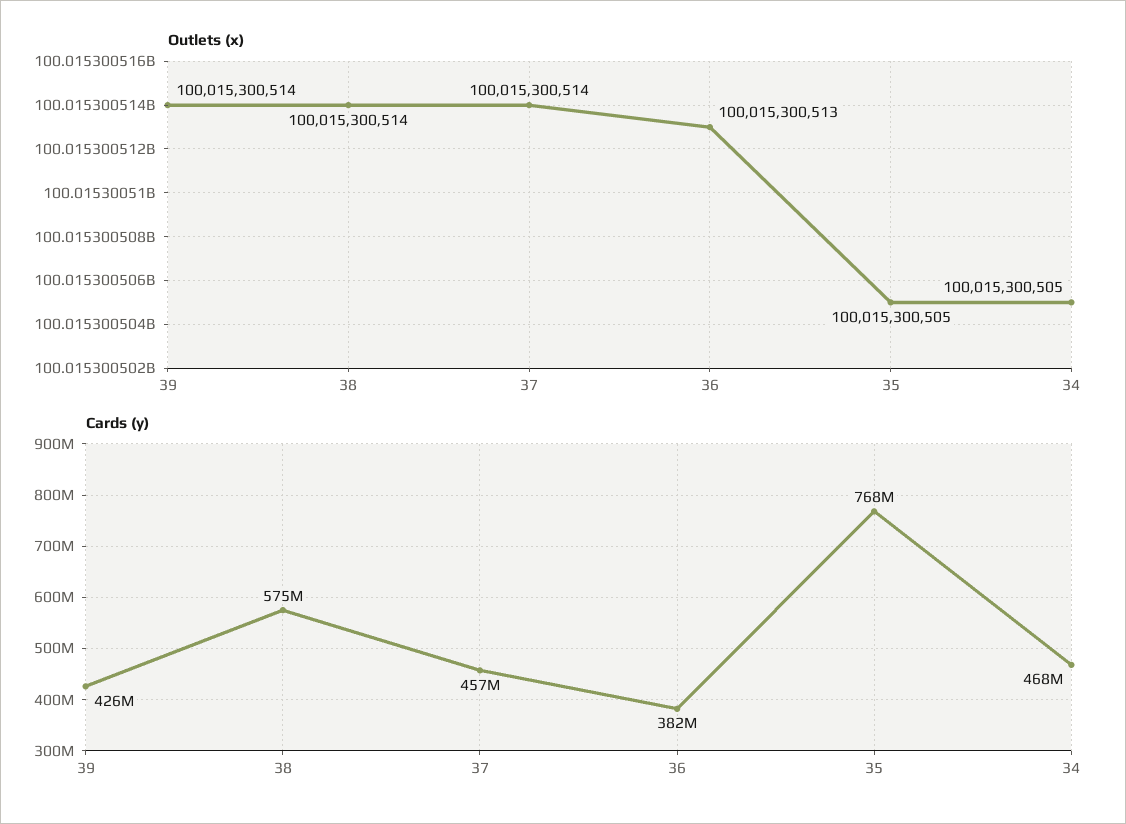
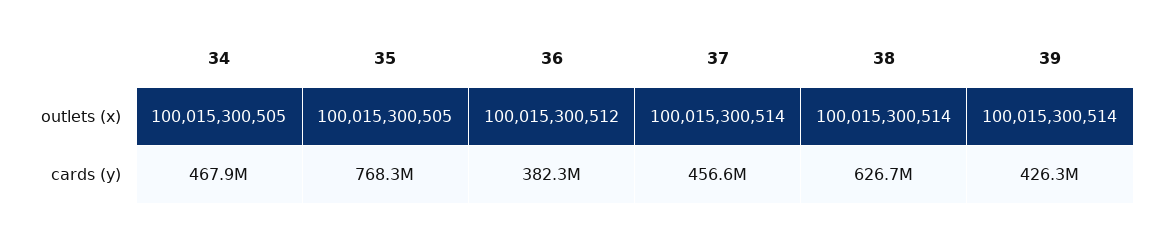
  {
    "Outlets (x)": {
      "39": 100015300514,
      "38": 100015300514,
      "37": 100015300514,
-     "36": 100015300513,
+     "36": 100015300512,
      "35": 100015300505,
      "34": 100015300505
    },
    "Cards (y)": {
      "39": 426300000,
-     "38": 575000000,
+     "38": 626700000,
      "37": 456600000,
      "36": 382300000,
      "35": 768300000,
      "34": 467900000
    }
  }

